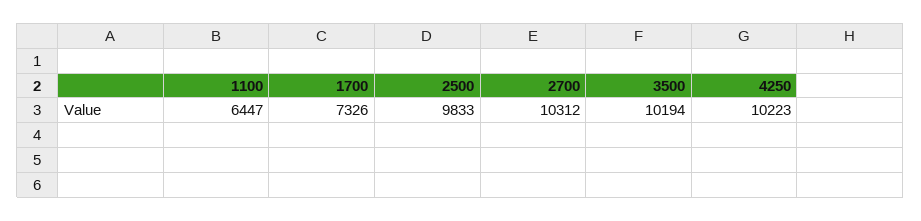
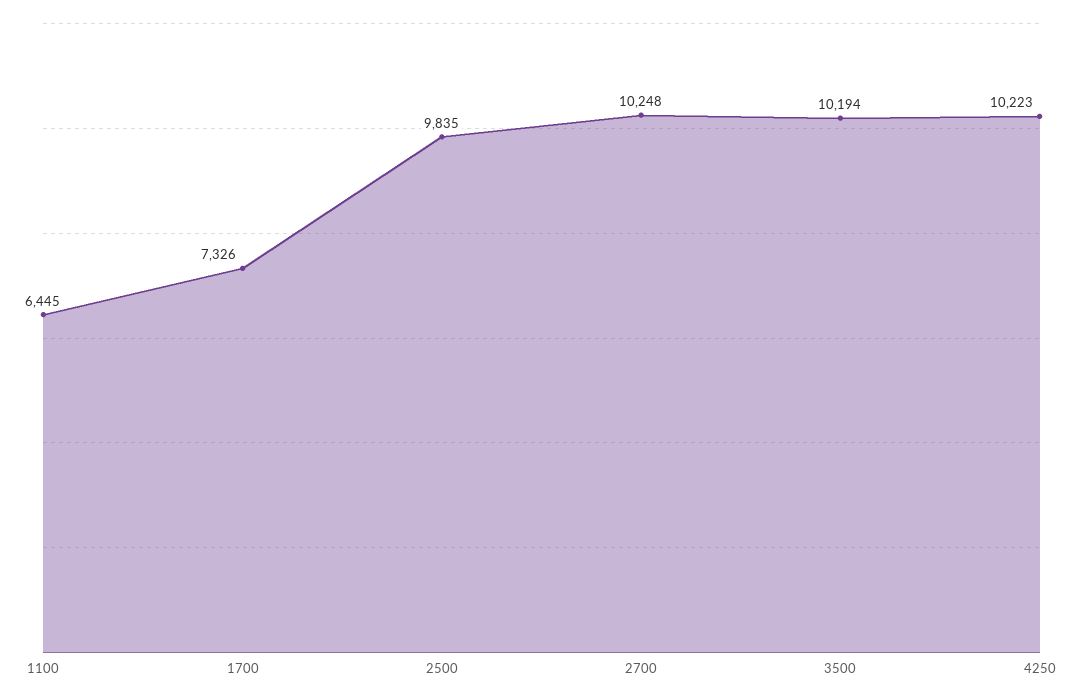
  {
-   "1100": 6447,
+   "1100": 6445,
    "1700": 7326,
-   "2500": 9833,
+   "2500": 9835,
-   "2700": 10312,
+   "2700": 10248,
    "3500": 10194,
    "4250": 10223
  }

